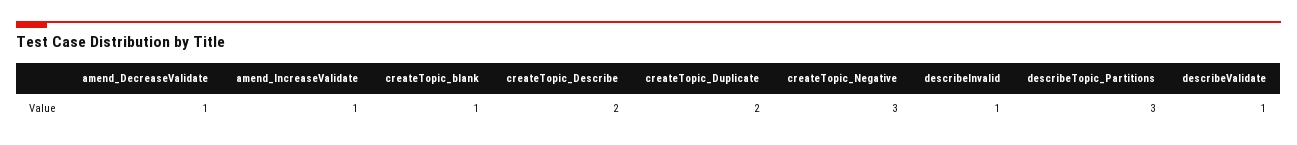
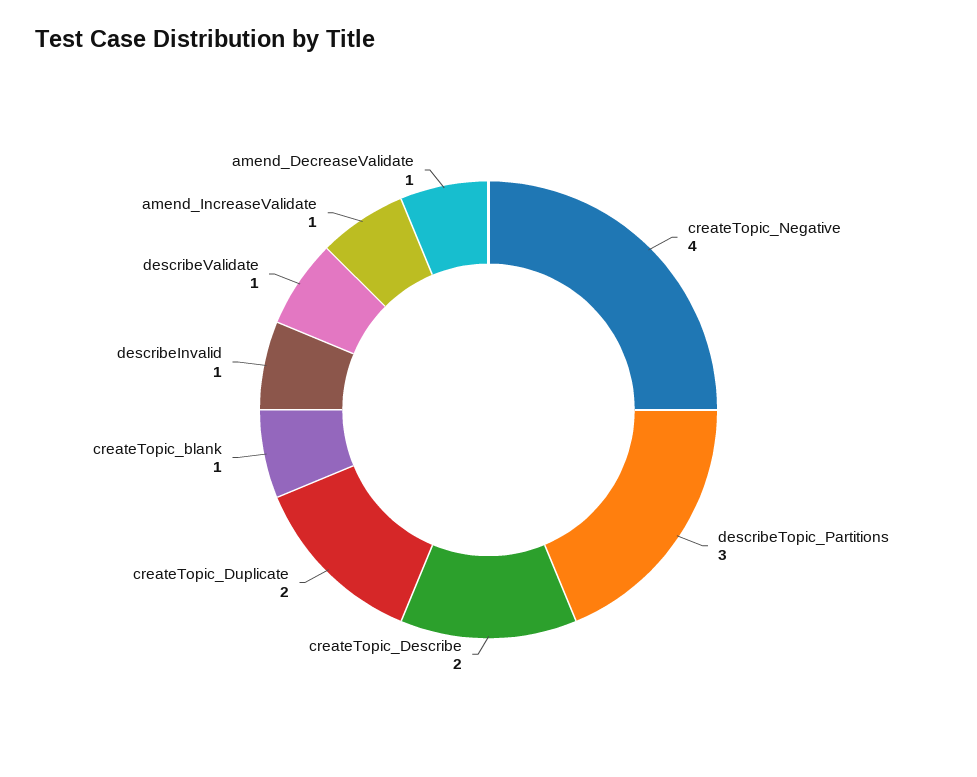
  {
    "amend_DecreaseValidate": 1,
    "amend_IncreaseValidate": 1,
    "createTopic_blank": 1,
    "createTopic_Describe": 2,
    "createTopic_Duplicate": 2,
-   "createTopic_Negative": 3,
+   "createTopic_Negative": 4,
    "describeInvalid": 1,
    "describeTopic_Partitions": 3,
    "describeValidate": 1
  }

